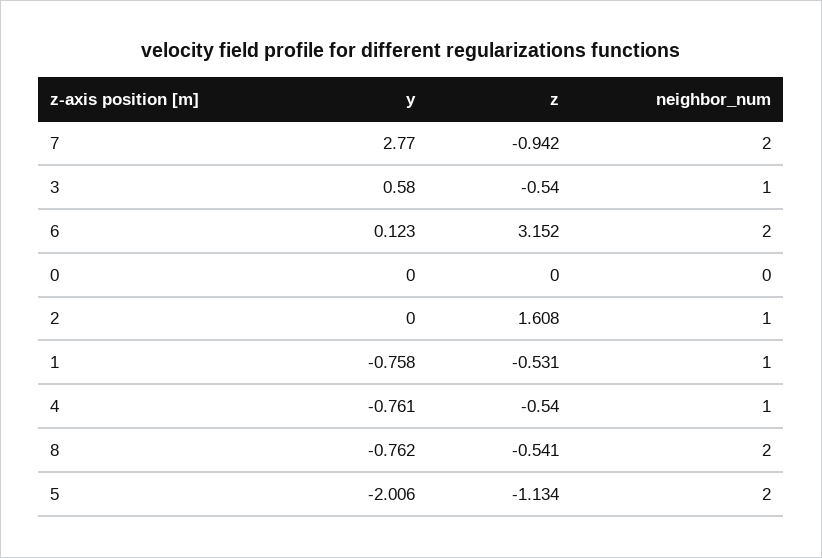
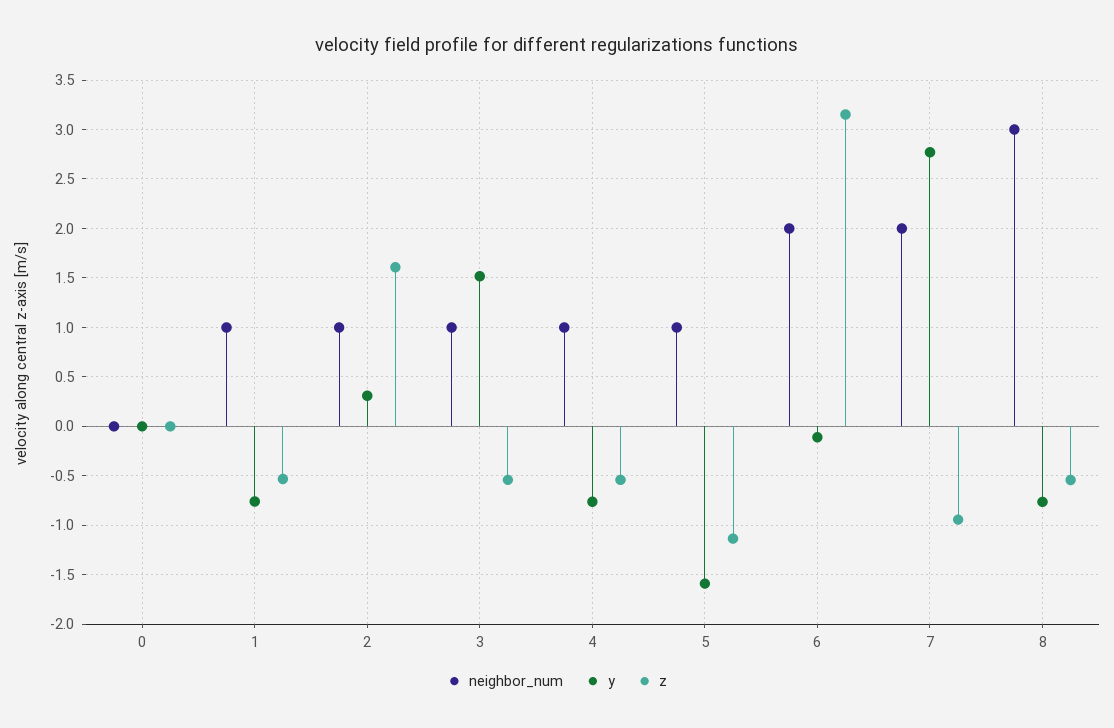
  {
    "y": {
      "7": 2.77,
-     "3": 0.58,
+     "3": 1.5,
-     "6": 0.123,
+     "6": -0.1,
      "0": 0,
-     "2": 0,
+     "2": 0.3,
      "1": -0.758,
      "4": -0.761,
      "8": -0.762,
-     "5": -2.006
+     "5": -1.6
    },
    "z": {
      "7": -0.942,
      "3": -0.54,
      "6": 3.152,
      "0": 0,
      "2": 1.608,
      "1": -0.531,
      "4": -0.54,
      "8": -0.541,
      "5": -1.134
    },
    "neighbor_num": {
      "7": 2,
      "3": 1,
      "6": 2,
      "0": 0,
      "2": 1,
      "1": 1,
      "4": 1,
-     "8": 2,
+     "8": 3,
-     "5": 2
+     "5": 1
    }
  }

